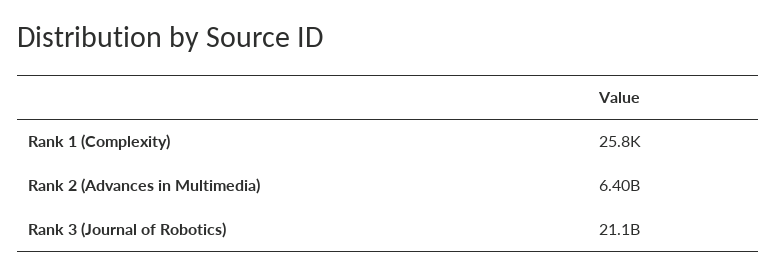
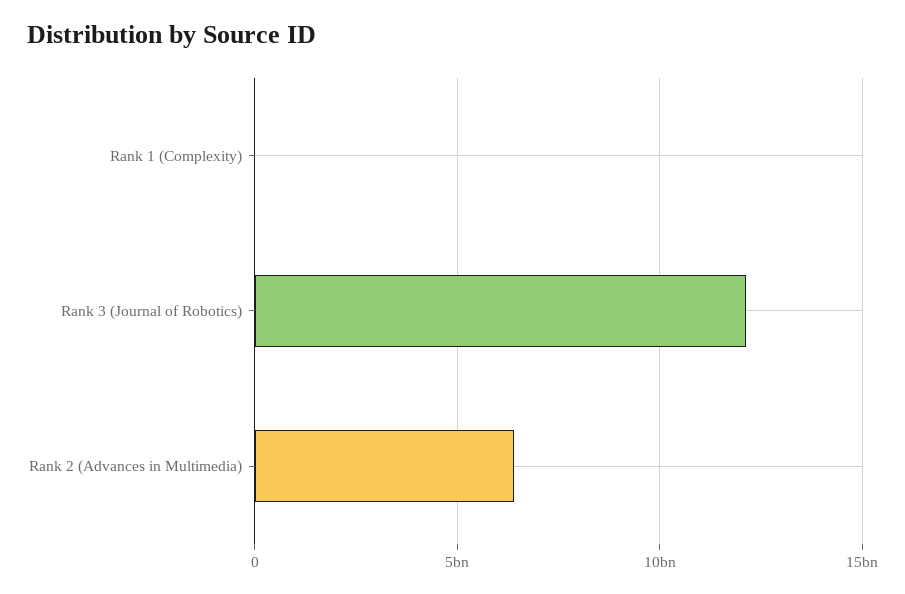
  {
    "Rank 1 (Complexity)": 25800,
    "Rank 2 (Advances in Multimedia)": 6400000000,
-   "Rank 3 (Journal of Robotics)": 21100000000
+   "Rank 3 (Journal of Robotics)": 12000000000
  }

